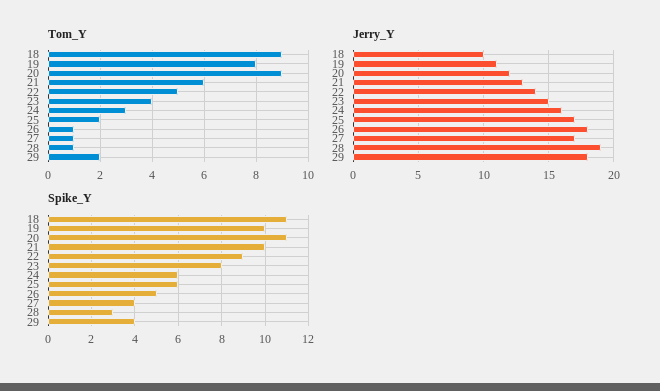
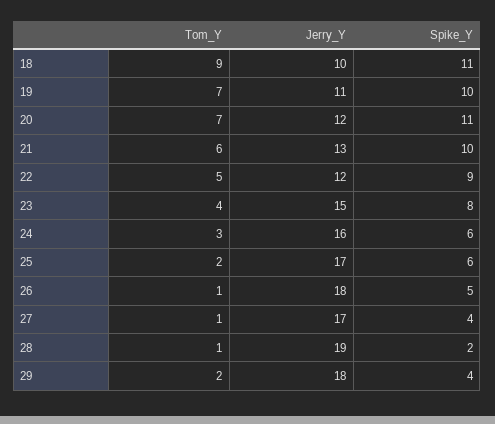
  {
    "Tom_Y": {
      "18": 9,
-     "19": 8,
+     "19": 7,
-     "20": 9,
+     "20": 7,
      "21": 6,
      "22": 5,
      "23": 4,
      "24": 3,
      "25": 2,
      "26": 1,
      "27": 1,
      "28": 1,
      "29": 2
    },
    "Jerry_Y": {
      "18": 10,
      "19": 11,
      "20": 12,
      "21": 13,
-     "22": 14,
+     "22": 12,
      "23": 15,
      "24": 16,
      "25": 17,
      "26": 18,
      "27": 17,
      "28": 19,
      "29": 18
    },
    "Spike_Y": {
      "18": 11,
      "19": 10,
      "20": 11,
      "21": 10,
      "22": 9,
      "23": 8,
      "24": 6,
      "25": 6,
      "26": 5,
      "27": 4,
-     "28": 3,
+     "28": 2,
      "29": 4
    }
  }

